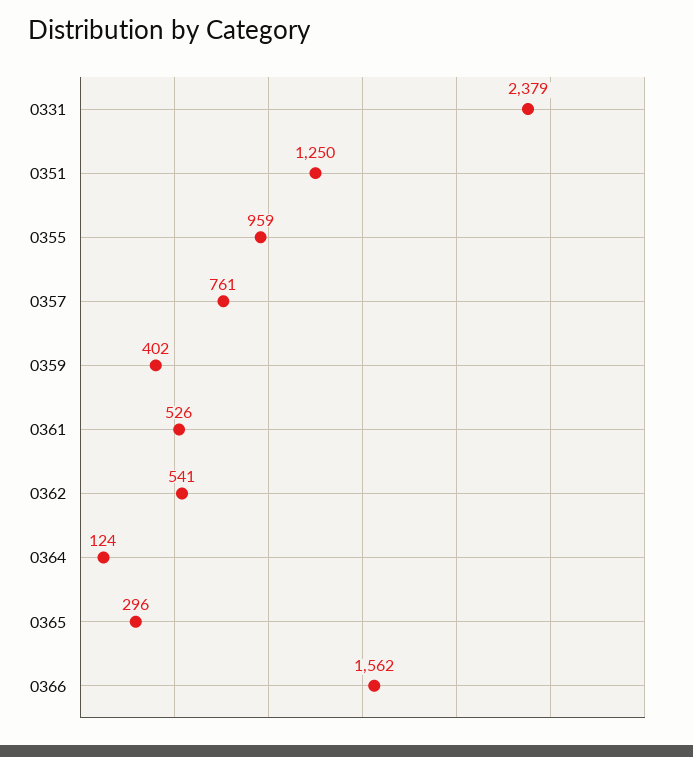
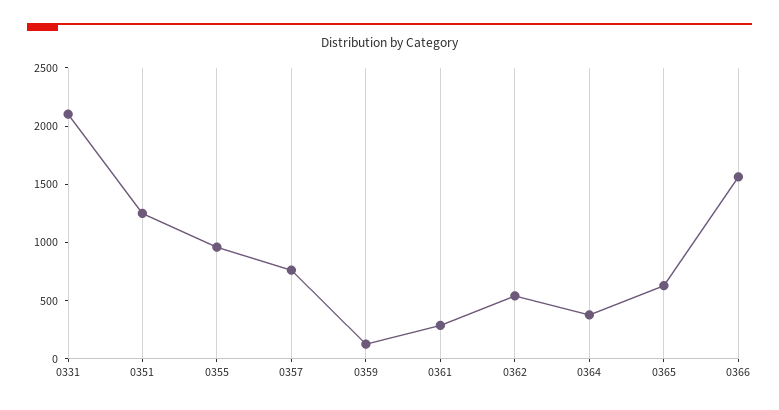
  {
-   "0331": 2379,
+   "0331": 2100,
    "0351": 1250,
    "0355": 959,
    "0357": 761,
-   "0359": 402,
+   "0359": 100,
-   "0361": 526,
+   "0361": 300,
    "0362": 541,
-   "0364": 124,
+   "0364": 400,
-   "0365": 296,
+   "0365": 600,
    "0366": 1562
  }

